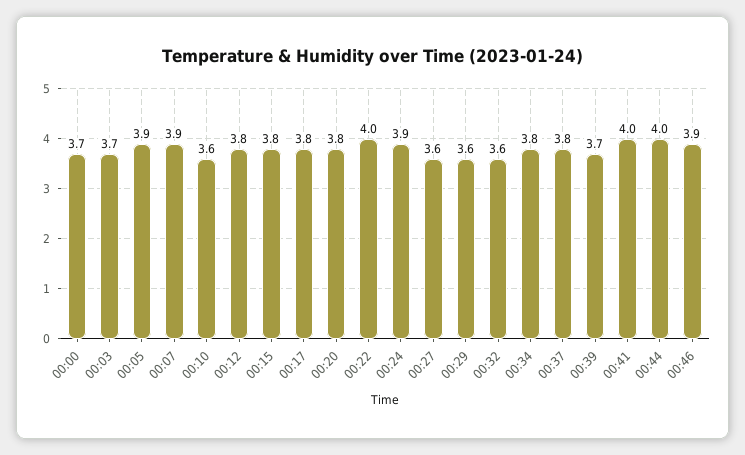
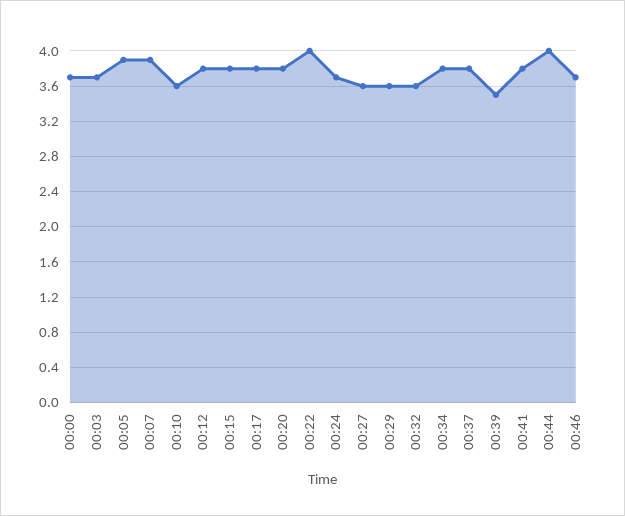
  {
    "00:00": 3.7,
    "00:03": 3.7,
    "00:05": 3.9,
    "00:07": 3.9,
    "00:10": 3.6,
    "00:12": 3.8,
    "00:15": 3.8,
    "00:17": 3.8,
    "00:20": 3.8,
    "00:22": 4,
-   "00:24": 3.9,
+   "00:24": 3.7,
    "00:27": 3.6,
    "00:29": 3.6,
    "00:32": 3.6,
    "00:34": 3.8,
    "00:37": 3.8,
-   "00:39": 3.7,
+   "00:39": 3.5,
-   "00:41": 4,
+   "00:41": 3.8,
    "00:44": 4,
-   "00:46": 3.9
+   "00:46": 3.7
  }

